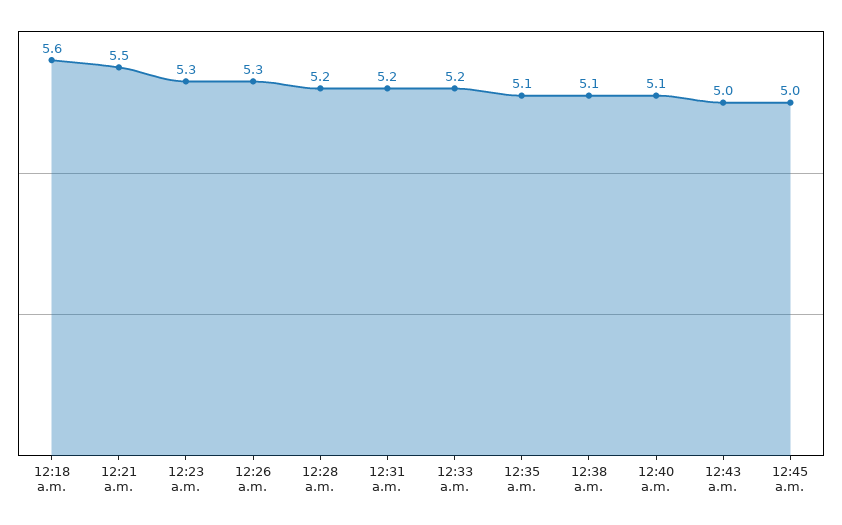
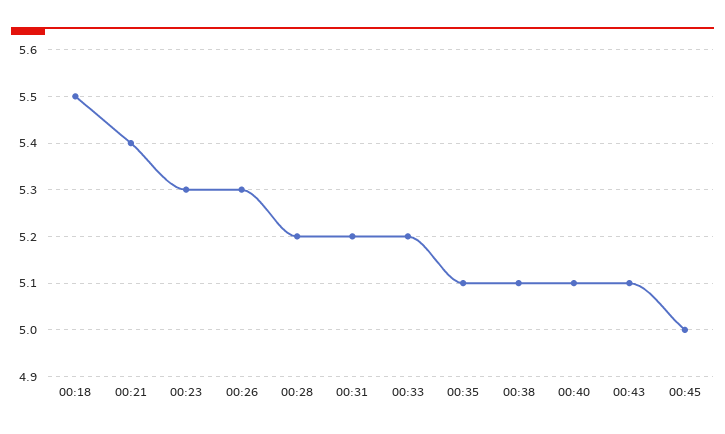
  {
-   "12:18 a.m.": 5.6,
+   "12:18 a.m.": 5.5,
-   "12:21 a.m.": 5.5,
+   "12:21 a.m.": 5.4,
    "12:23 a.m.": 5.3,
    "12:26 a.m.": 5.3,
    "12:28 a.m.": 5.2,
    "12:31 a.m.": 5.2,
    "12:33 a.m.": 5.2,
    "12:35 a.m.": 5.1,
    "12:38 a.m.": 5.1,
    "12:40 a.m.": 5.1,
-   "12:43 a.m.": 5,
+   "12:43 a.m.": 5.1,
    "12:45 a.m.": 5
  }

